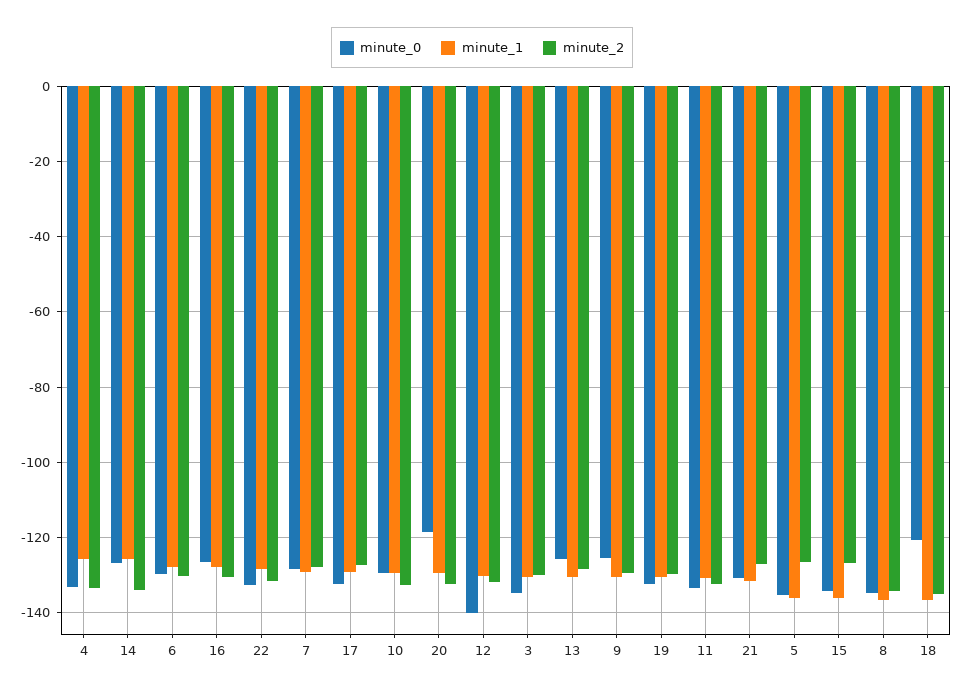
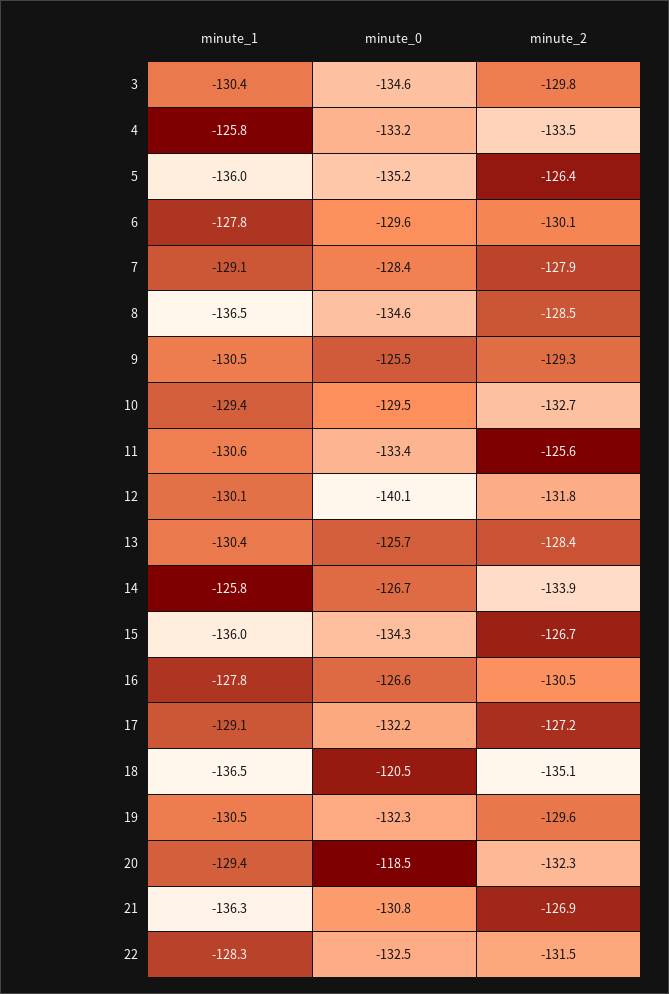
  {
    "minute_0": {
      "4": -133.2,
      "14": -126.7,
      "6": -129.6,
      "16": -126.6,
      "22": -132.5,
      "7": -128.4,
      "17": -132.2,
      "10": -129.5,
      "20": -118.5,
      "12": -140.1,
      "3": -134.6,
      "13": -125.7,
      "9": -125.5,
      "19": -132.3,
      "11": -133.4,
      "21": -130.8,
      "5": -135.2,
      "15": -134.3,
      "8": -134.6,
      "18": -120.5
    },
    "minute_1": {
      "4": -125.8,
      "14": -125.8,
      "6": -127.8,
      "16": -127.8,
      "22": -128.3,
      "7": -129.1,
      "17": -129.1,
      "10": -129.4,
      "20": -129.4,
      "12": -130.1,
      "3": -130.4,
      "13": -130.4,
      "9": -130.5,
      "19": -130.5,
      "11": -130.6,
-     "21": -132,
+     "21": -136.3,
      "5": -136,
      "15": -136,
      "8": -136.5,
      "18": -136.5
    },
    "minute_2": {
      "4": -133.5,
      "14": -133.9,
      "6": -130.1,
      "16": -130.5,
      "22": -131.5,
      "7": -127.9,
      "17": -127.2,
      "10": -132.7,
      "20": -132.3,
      "12": -131.8,
      "3": -129.8,
      "13": -128.4,
      "9": -129.3,
      "19": -129.6,
-     "11": -132,
+     "11": -125.6,
      "21": -126.9,
      "5": -126.4,
      "15": -126.7,
-     "8": -134,
+     "8": -128.5,
      "18": -135.1
    }
  }

